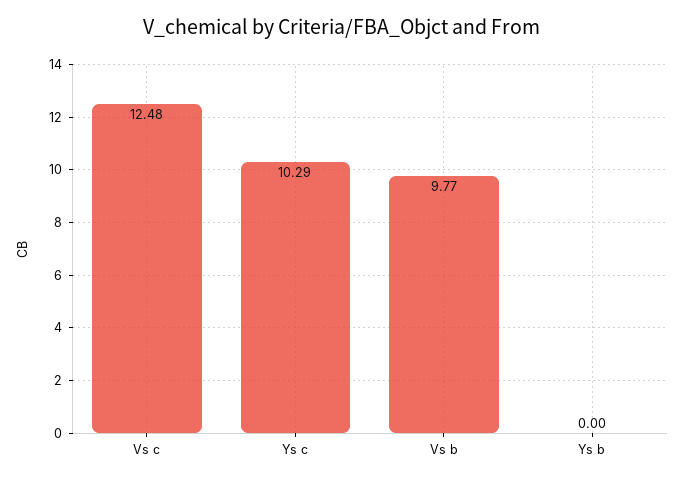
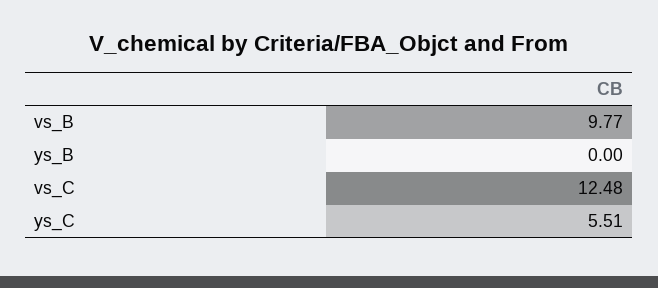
  {
    "Vs c": 12.48,
-   "Ys c": 10.29,
+   "Ys c": 5.51,
    "Vs b": 9.77,
    "Ys b": 0
  }

